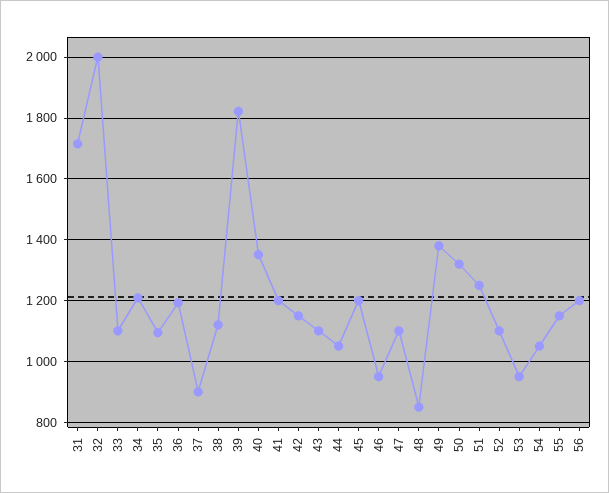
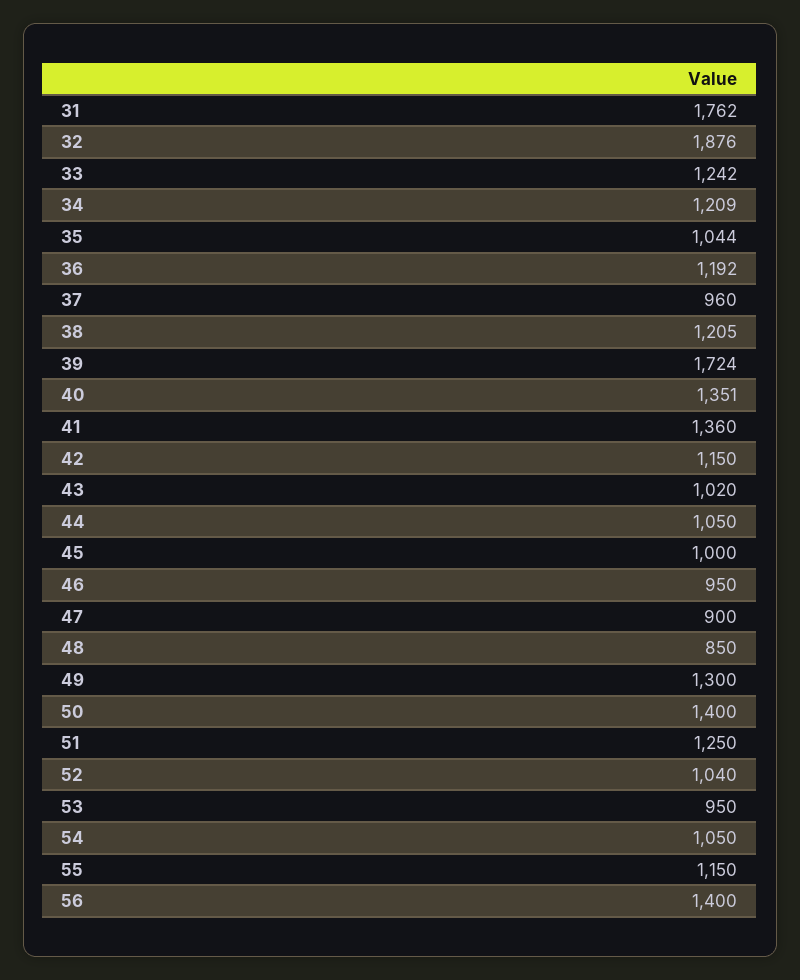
  {
-   "31": 1720,
+   "31": 1762,
-   "32": 2000,
+   "32": 1876,
-   "33": 1100,
+   "33": 1242,
    "34": 1209,
-   "35": 1100,
+   "35": 1044,
    "36": 1192,
-   "37": 900,
+   "37": 960,
-   "38": 1120,
+   "38": 1205,
-   "39": 1820,
+   "39": 1724,
    "40": 1351,
-   "41": 1200,
+   "41": 1360,
    "42": 1150,
-   "43": 1100,
+   "43": 1020,
    "44": 1050,
-   "45": 1200,
+   "45": 1000,
    "46": 950,
-   "47": 1100,
+   "47": 900,
    "48": 850,
-   "49": 1380,
+   "49": 1300,
-   "50": 1320,
+   "50": 1400,
    "51": 1250,
-   "52": 1100,
+   "52": 1040,
    "53": 950,
    "54": 1050,
    "55": 1150,
-   "56": 1200
+   "56": 1400
  }

